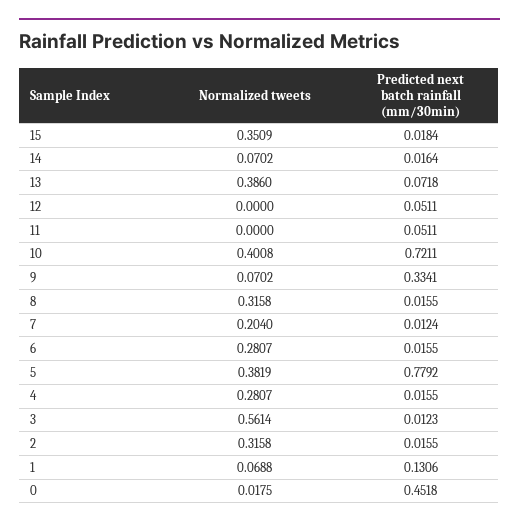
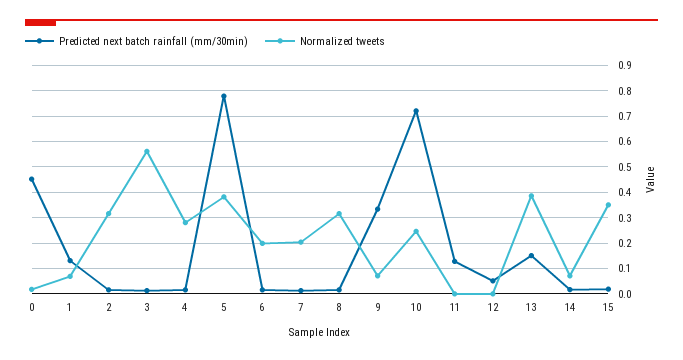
  {
    "Normalized tweets": {
      "15": 0.3509,
      "14": 0.0702,
      "13": 0.386,
      "12": 0,
      "11": 0,
-     "10": 0.4008,
+     "10": 0.25,
      "9": 0.0702,
      "8": 0.3158,
      "7": 0.204,
-     "6": 0.2807,
+     "6": 0.2,
      "5": 0.3819,
      "4": 0.2807,
      "3": 0.5614,
      "2": 0.3158,
      "1": 0.0688,
      "0": 0.0175
    },
    "Predicted next batch rainfall (mm/30min)": {
      "15": 0.0184,
      "14": 0.0164,
-     "13": 0.0718,
+     "13": 0.15,
      "12": 0.0511,
-     "11": 0.0511,
+     "11": 0.125,
      "10": 0.7211,
      "9": 0.3341,
      "8": 0.0155,
      "7": 0.0124,
      "6": 0.0155,
      "5": 0.7792,
      "4": 0.0155,
      "3": 0.0123,
      "2": 0.0155,
      "1": 0.1306,
      "0": 0.4518
    }
  }

